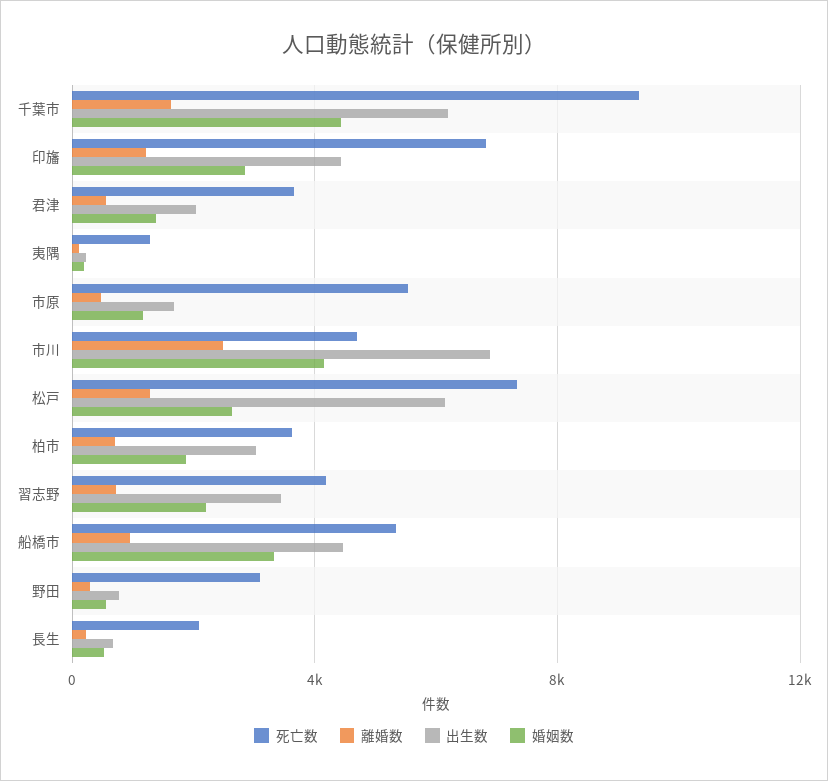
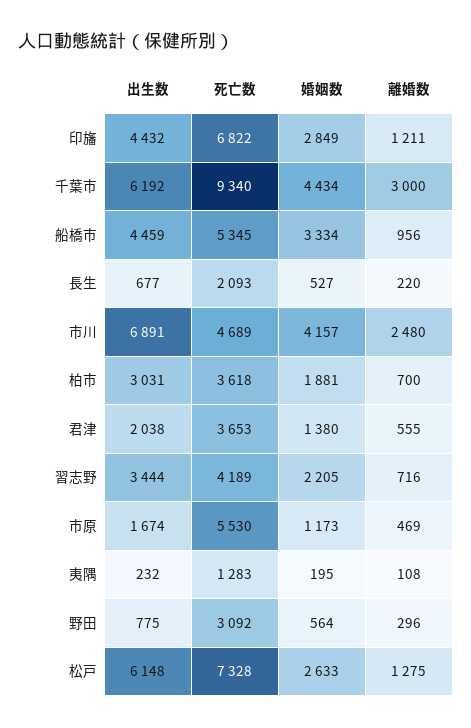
  {
    "死亡数": {
      "千葉市": 9340,
      "印旛": 6822,
      "君津": 3653,
      "夷隅": 1283,
      "市原": 5530,
      "市川": 4689,
      "松戸": 7328,
      "柏市": 3618,
      "習志野": 4189,
      "船橋市": 5345,
      "野田": 3092,
      "長生": 2093
    },
    "離婚数": {
-     "千葉市": 1500,
+     "千葉市": 3000,
      "印旛": 1211,
      "君津": 555,
      "夷隅": 108,
      "市原": 469,
      "市川": 2480,
      "松戸": 1275,
      "柏市": 700,
      "習志野": 716,
      "船橋市": 956,
      "野田": 296,
      "長生": 220
    },
    "出生数": {
      "千葉市": 6192,
      "印旛": 4432,
      "君津": 2038,
      "夷隅": 232,
      "市原": 1674,
      "市川": 6891,
      "松戸": 6148,
      "柏市": 3031,
      "習志野": 3444,
      "船橋市": 4459,
      "野田": 775,
      "長生": 677
    },
    "婚姻数": {
      "千葉市": 4434,
      "印旛": 2849,
      "君津": 1380,
      "夷隅": 195,
      "市原": 1173,
      "市川": 4157,
      "松戸": 2633,
      "柏市": 1881,
      "習志野": 2205,
      "船橋市": 3334,
      "野田": 564,
      "長生": 527
    }
  }

